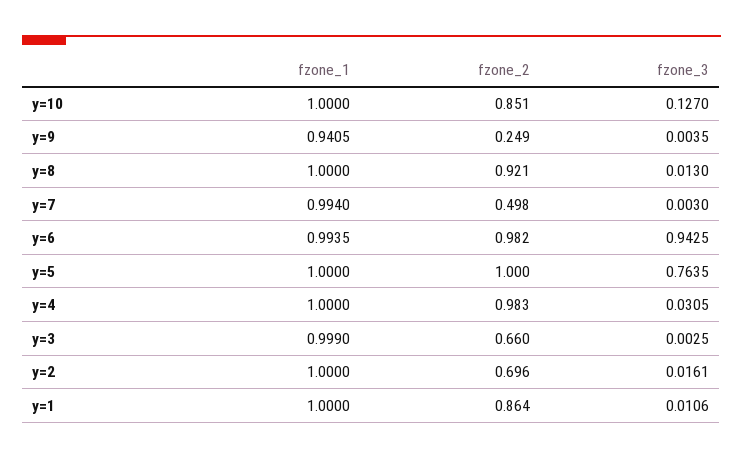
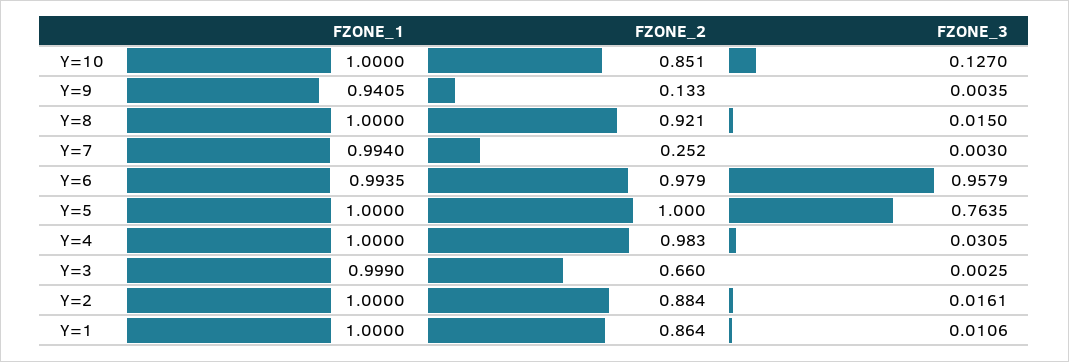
  {
    "fzone_1": {
      "y=10": 1,
      "y=9": 0.9405,
      "y=8": 1,
      "y=7": 0.994,
      "y=6": 0.9935,
      "y=5": 1,
      "y=4": 1,
      "y=3": 0.999,
      "y=2": 1,
      "y=1": 1
    },
    "fzone_2": {
      "y=10": 0.851,
-     "y=9": 0.249,
+     "y=9": 0.133,
      "y=8": 0.921,
-     "y=7": 0.498,
+     "y=7": 0.252,
-     "y=6": 0.982,
+     "y=6": 0.979,
      "y=5": 1,
      "y=4": 0.983,
      "y=3": 0.66,
-     "y=2": 0.696,
+     "y=2": 0.884,
      "y=1": 0.864
    },
    "fzone_3": {
      "y=10": 0.127,
      "y=9": 0.0035,
-     "y=8": 0.013,
+     "y=8": 0.015,
      "y=7": 0.003,
-     "y=6": 0.9425,
+     "y=6": 0.9579,
      "y=5": 0.7635,
      "y=4": 0.0305,
      "y=3": 0.0025,
      "y=2": 0.0161,
      "y=1": 0.0106
    }
  }

